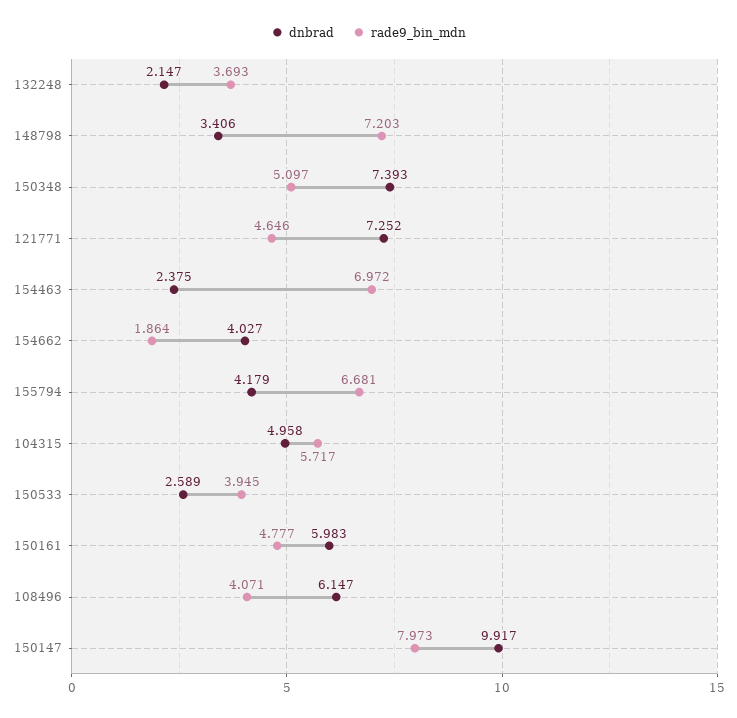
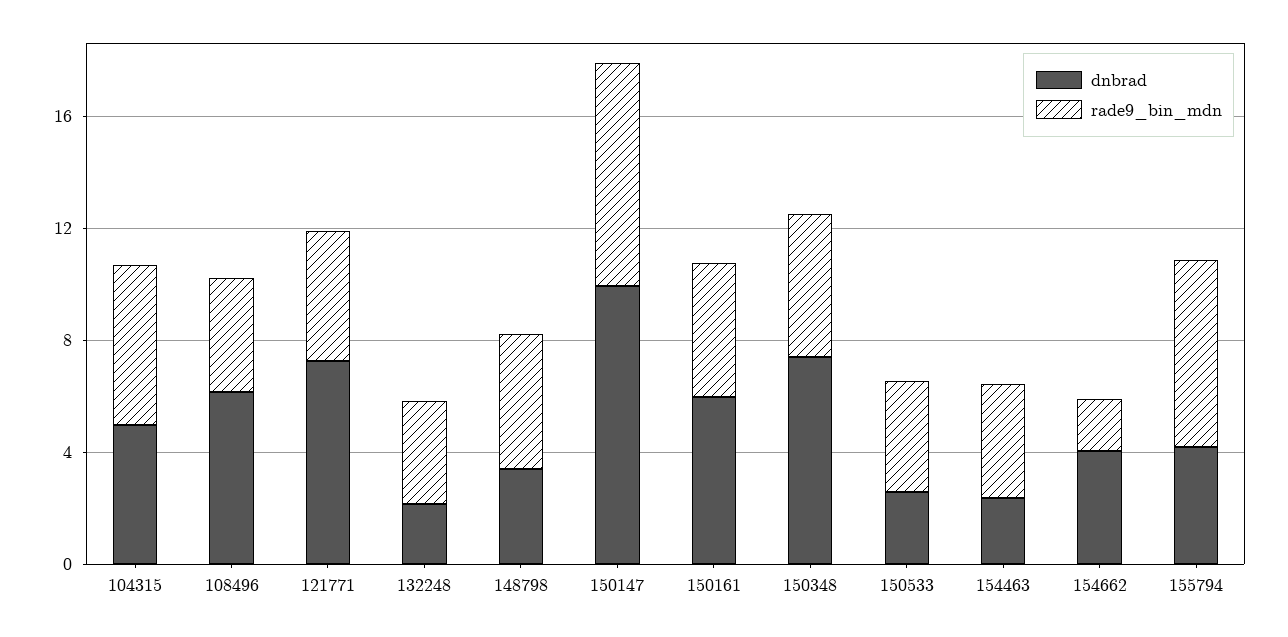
  {
    "dnbrad": {
      "132248": 2.147,
      "148798": 3.406,
      "150348": 7.393,
      "121771": 7.252,
      "154463": 2.375,
      "154662": 4.027,
      "155794": 4.179,
      "104315": 4.958,
      "150533": 2.589,
      "150161": 5.983,
      "108496": 6.147,
      "150147": 9.917
    },
    "rade9_bin_mdn": {
      "132248": 3.693,
-     "148798": 7.203,
+     "148798": 5,
      "150348": 5.097,
      "121771": 4.646,
-     "154463": 6.972,
+     "154463": 4,
      "154662": 1.864,
      "155794": 6.681,
      "104315": 5.717,
      "150533": 3.945,
      "150161": 4.777,
      "108496": 4.071,
      "150147": 7.973
    }
  }

